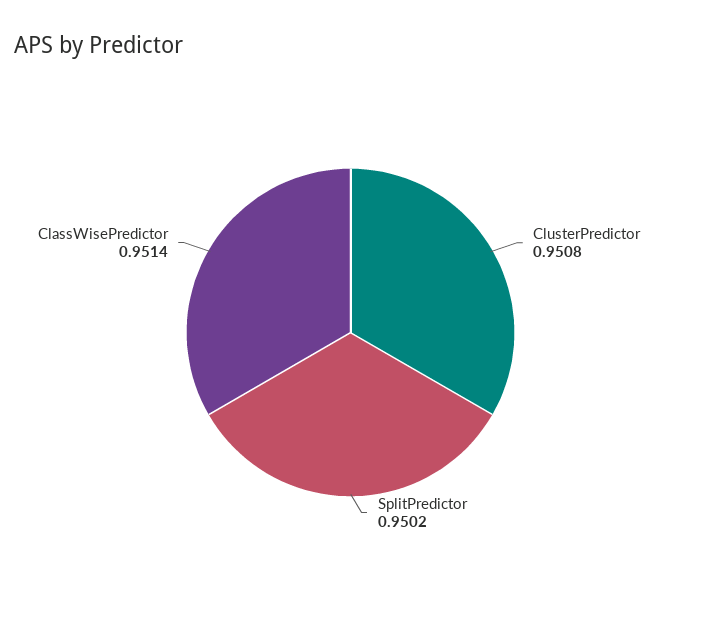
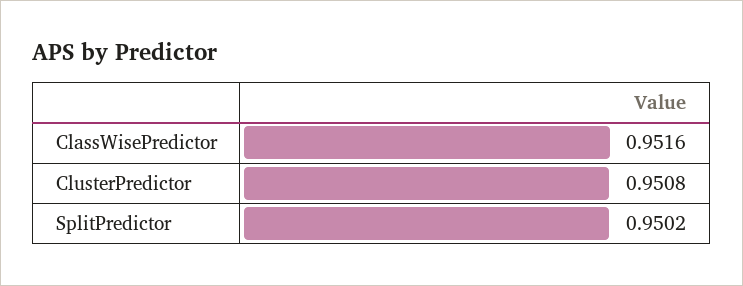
  {
    "ClusterPredictor": 0.9508,
    "SplitPredictor": 0.9502,
-   "ClassWisePredictor": 0.9514
+   "ClassWisePredictor": 0.9516
  }

